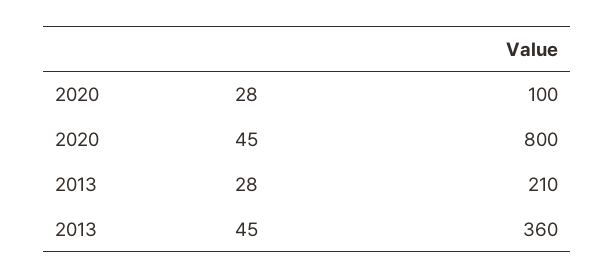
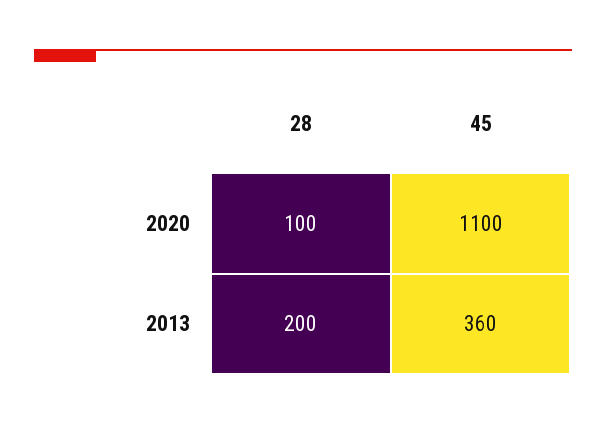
  {
    "2020": {
      "28": 100,
-     "45": 800
+     "45": 1100
    },
    "2013": {
-     "28": 210,
+     "28": 200,
      "45": 360
    }
  }

